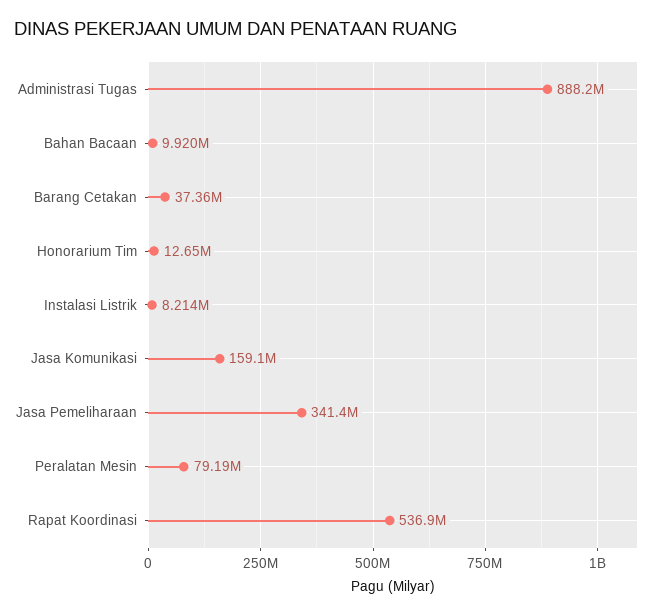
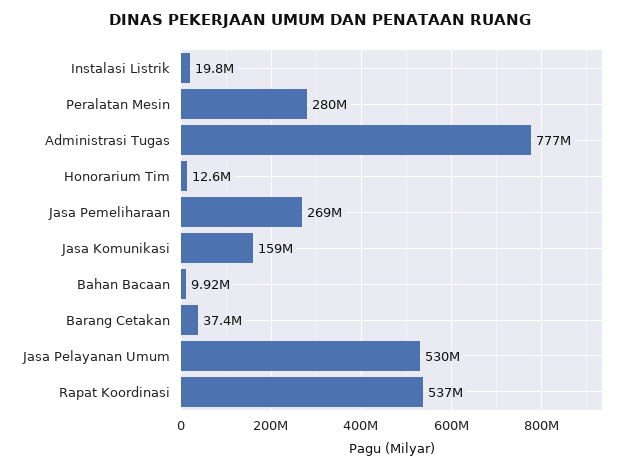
  {
-   "Administrasi Tugas": 888200000,
+   "Administrasi Tugas": 777000000,
    "Bahan Bacaan": 9920000,
    "Barang Cetakan": 37360000,
    "Honorarium Tim": 12650000,
-   "Instalasi Listrik": 8214000,
+   "Instalasi Listrik": 19800000,
    "Jasa Komunikasi": 159100000,
-   "Jasa Pemeliharaan": 341400000,
+   "Jasa Pemeliharaan": 269000000,
-   "Peralatan Mesin": 79190000,
+   "Peralatan Mesin": 280000000,
-   "Rapat Koordinasi": 536900000
+   "Rapat Koordinasi": 536900000,
+   "Jasa Pelayanan Umum": 530000000
  }

